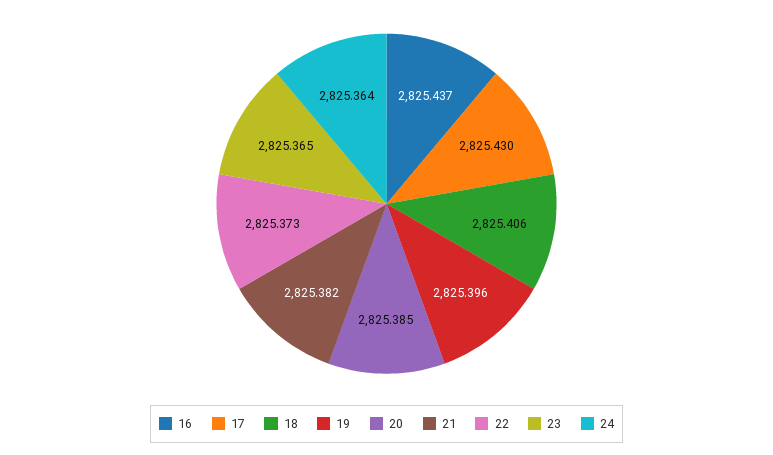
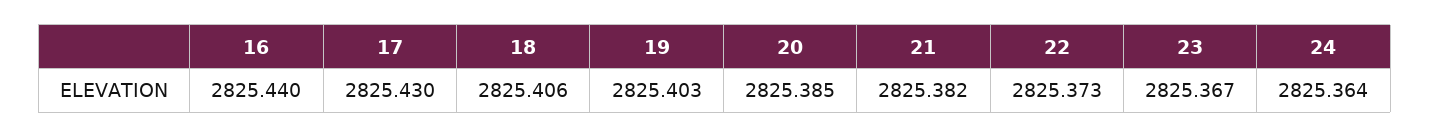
  {
-   "16": 2825.437,
+   "16": 2825.44,
    "17": 2825.43,
    "18": 2825.406,
-   "19": 2825.396,
+   "19": 2825.403,
    "20": 2825.385,
    "21": 2825.382,
    "22": 2825.373,
-   "23": 2825.365,
+   "23": 2825.367,
    "24": 2825.364
  }

